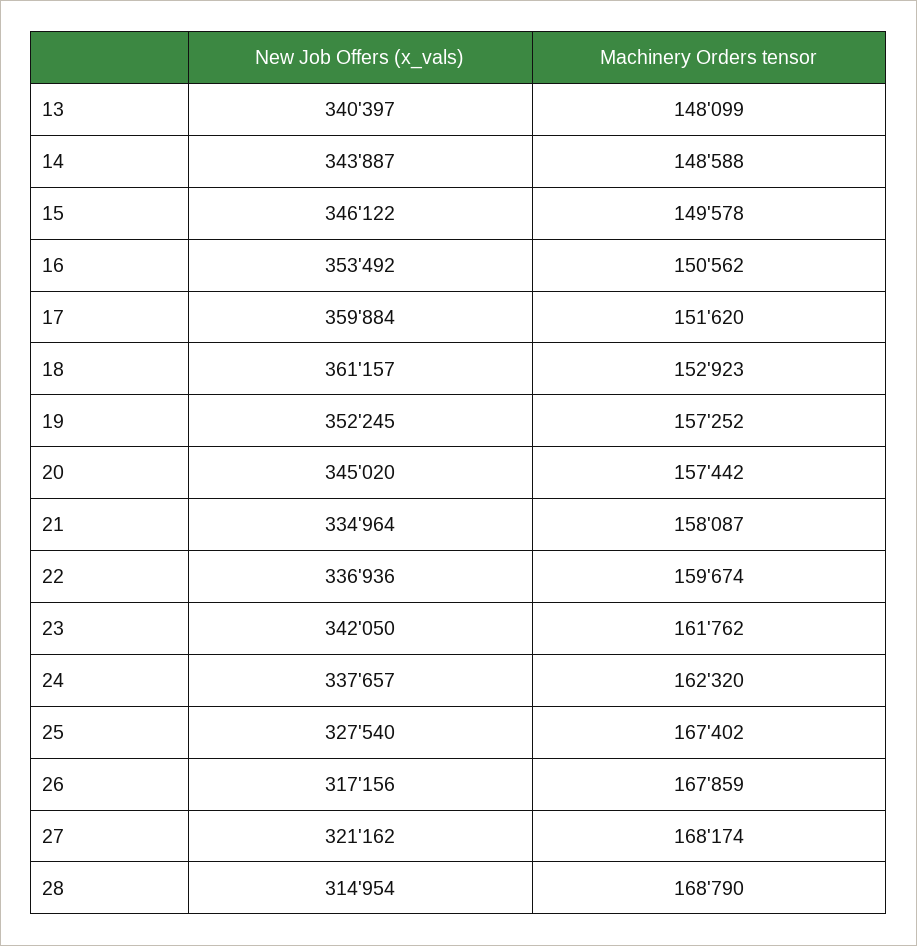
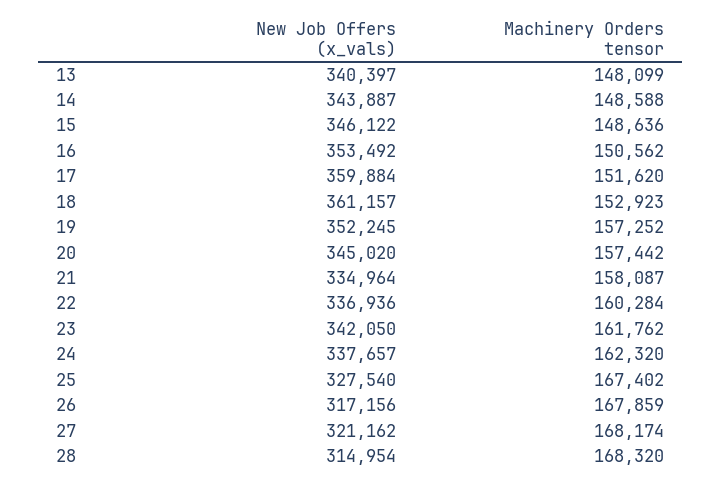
  {
    "New Job Offers (x_vals)": {
      "13": 340397,
      "14": 343887,
      "15": 346122,
      "16": 353492,
      "17": 359884,
      "18": 361157,
      "19": 352245,
      "20": 345020,
      "21": 334964,
      "22": 336936,
      "23": 342050,
      "24": 337657,
      "25": 327540,
      "26": 317156,
      "27": 321162,
      "28": 314954
    },
    "Machinery Orders tensor": {
      "13": 148099,
      "14": 148588,
-     "15": 149578,
+     "15": 148636,
      "16": 150562,
      "17": 151620,
      "18": 152923,
      "19": 157252,
      "20": 157442,
      "21": 158087,
-     "22": 159674,
+     "22": 160284,
      "23": 161762,
      "24": 162320,
      "25": 167402,
      "26": 167859,
      "27": 168174,
-     "28": 168790
+     "28": 168320
    }
  }

